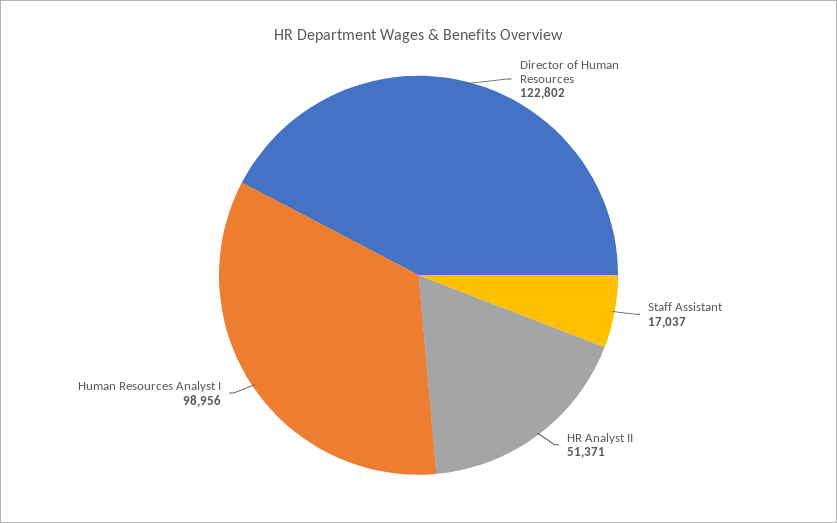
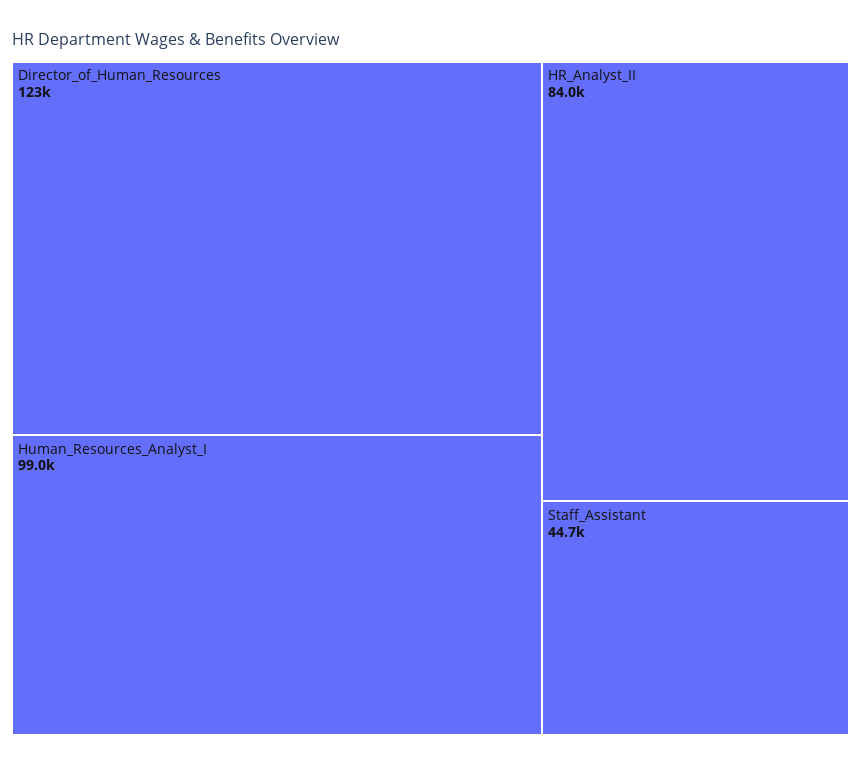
  {
    "Director of Human Resources": 122802,
-   "Staff Assistant": 17037,
+   "Staff Assistant": 44700,
-   "HR Analyst II": 51371,
+   "HR Analyst II": 84000,
    "Human Resources Analyst I": 98956
  }

